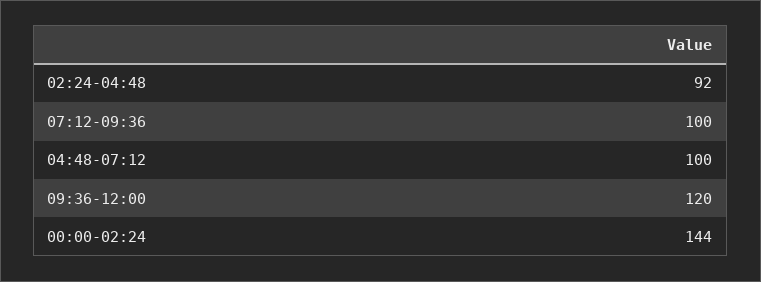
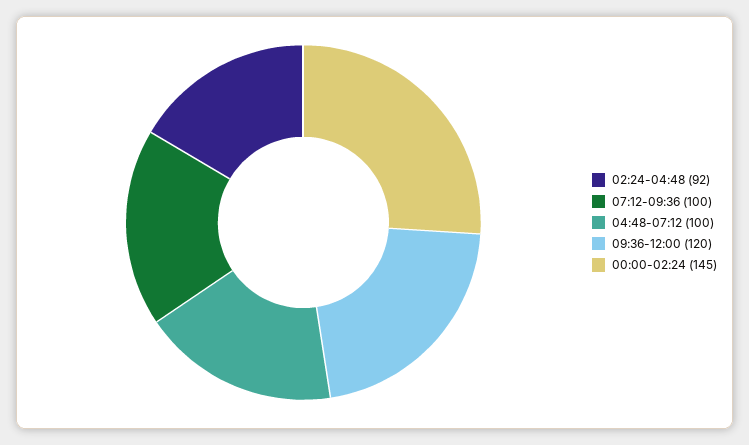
  {
    "02:24-04:48": 92,
    "07:12-09:36": 100,
    "04:48-07:12": 100,
    "09:36-12:00": 120,
-   "00:00-02:24": 144
+   "00:00-02:24": 145
  }

